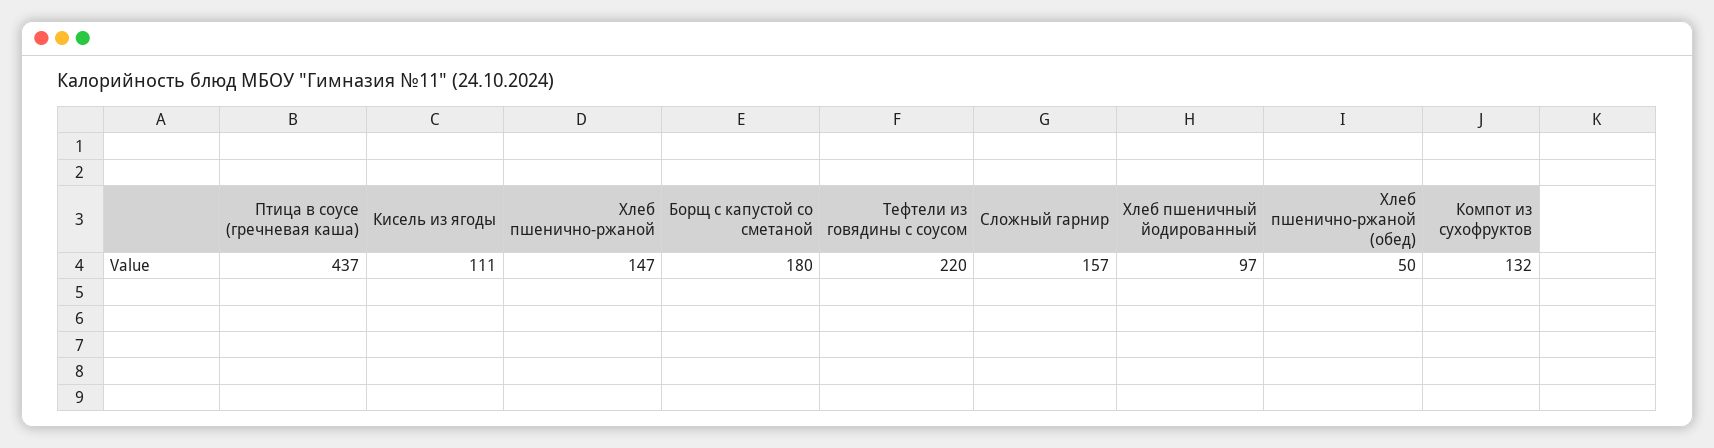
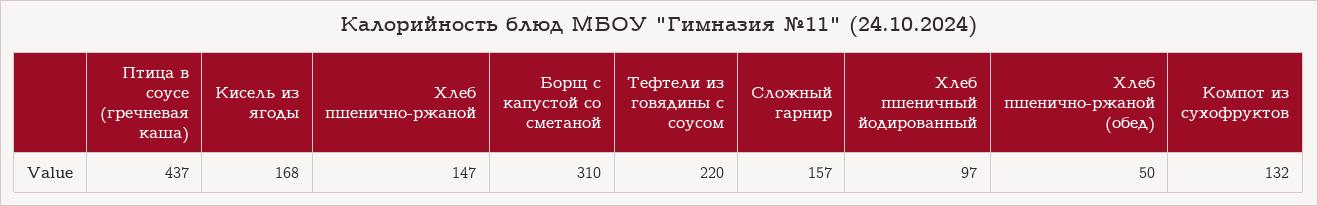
  {
    "Птица в соусе (гречневая каша)": 437,
-   "Кисель из ягоды": 111,
+   "Кисель из ягоды": 168,
    "Хлеб пшенично-ржаной": 147,
-   "Борщ с капустой со сметаной": 180,
+   "Борщ с капустой со сметаной": 310,
    "Тефтели из говядины с соусом": 220,
    "Сложный гарнир": 157,
    "Хлеб пшеничный йодированный": 97,
    "Хлеб пшенично-ржаной (обед)": 50,
    "Компот из сухофруктов": 132
  }

